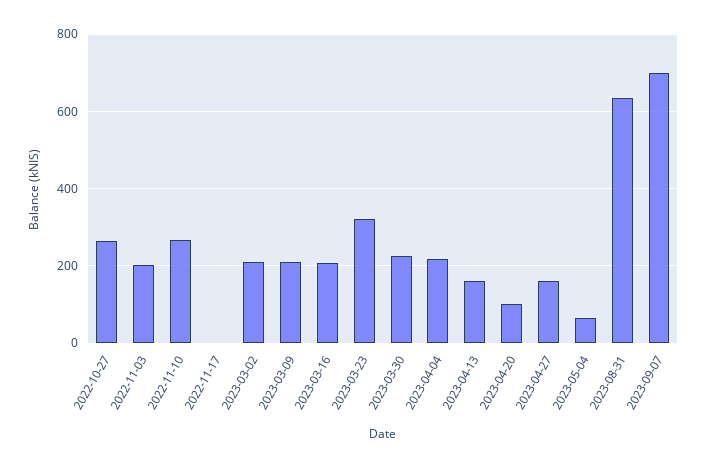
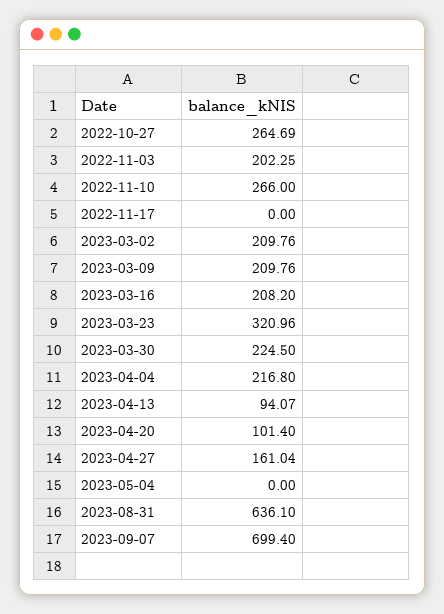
  {
    "2022-10-27": 264.69,
    "2022-11-03": 202.25,
    "2022-11-10": 266,
    "2022-11-17": 0,
    "2023-03-02": 209.76,
    "2023-03-09": 209.76,
    "2023-03-16": 208.2,
    "2023-03-23": 320.96,
    "2023-03-30": 224.5,
    "2023-04-04": 216.8,
-   "2023-04-13": 160,
+   "2023-04-13": 94.07,
    "2023-04-20": 101.4,
    "2023-04-27": 161.04,
-   "2023-05-04": 60,
+   "2023-05-04": 0,
    "2023-08-31": 636.1,
    "2023-09-07": 699.4
  }

